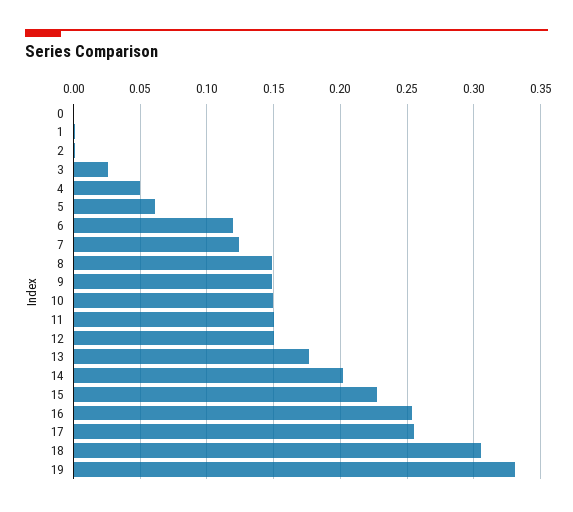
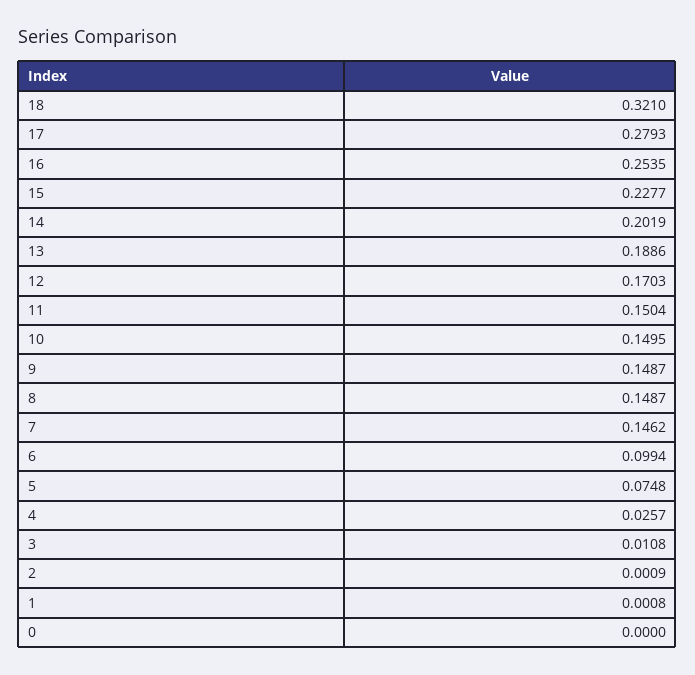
  {
    "0": 0,
    "1": 0.0008,
    "2": 0.0009,
-   "3": 0.025,
+   "3": 0.0108,
-   "4": 0.05,
+   "4": 0.0257,
-   "5": 0.06,
+   "5": 0.0748,
-   "6": 0.12,
+   "6": 0.0994,
-   "7": 0.125,
+   "7": 0.1462,
    "8": 0.1487,
    "9": 0.1487,
    "10": 0.1495,
    "11": 0.1504,
-   "12": 0.15,
+   "12": 0.1703,
-   "13": 0.175,
+   "13": 0.1886,
    "14": 0.2019,
    "15": 0.2277,
    "16": 0.2535,
-   "17": 0.255,
+   "17": 0.2793,
-   "18": 0.305,
+   "18": 0.321
-   "19": 0.33
  }

